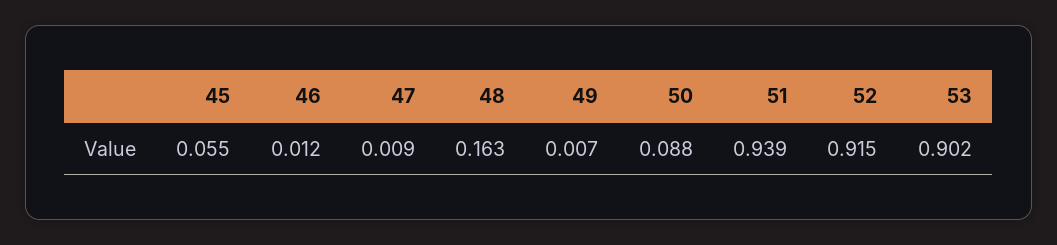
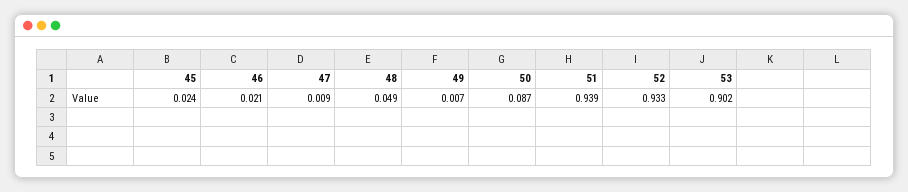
  {
-   "45": 0.055,
+   "45": 0.024,
-   "46": 0.012,
+   "46": 0.021,
    "47": 0.009,
-   "48": 0.163,
+   "48": 0.049,
    "49": 0.007,
-   "50": 0.088,
+   "50": 0.087,
    "51": 0.939,
-   "52": 0.915,
+   "52": 0.933,
    "53": 0.902
  }

